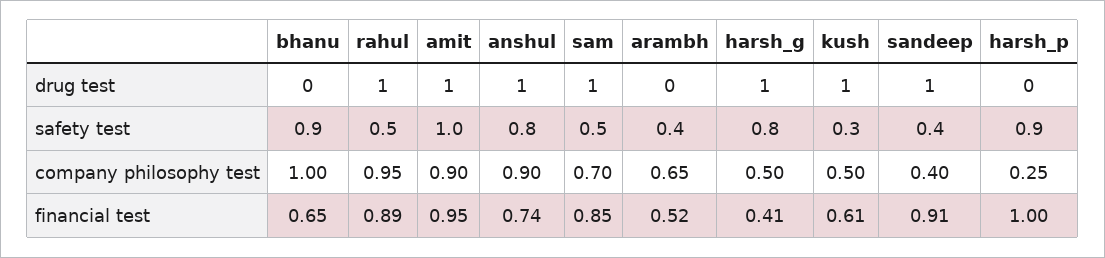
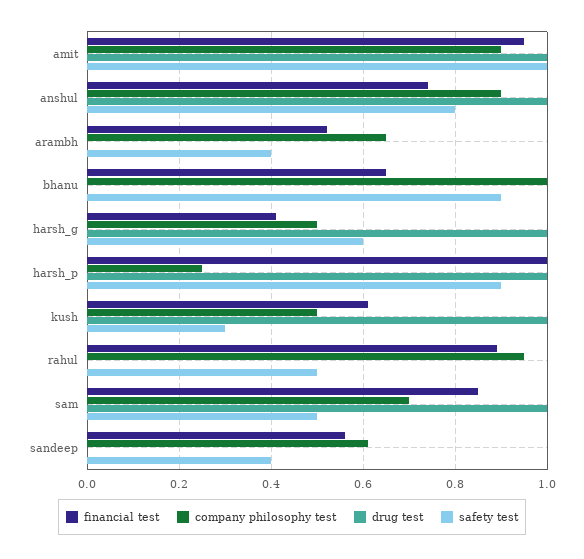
  {
    "drug test": {
      "bhanu": 0,
-     "rahul": 1,
+     "rahul": 0,
      "amit": 1,
      "anshul": 1,
      "sam": 1,
      "arambh": 0,
      "harsh_g": 1,
      "kush": 1,
-     "sandeep": 1,
+     "sandeep": 0,
-     "harsh_p": 0
+     "harsh_p": 1
    },
    "safety test": {
      "bhanu": 0.9,
      "rahul": 0.5,
      "amit": 1,
      "anshul": 0.8,
      "sam": 0.5,
      "arambh": 0.4,
-     "harsh_g": 0.8,
+     "harsh_g": 0.6,
      "kush": 0.3,
      "sandeep": 0.4,
      "harsh_p": 0.9
    },
    "company philosophy test": {
      "bhanu": 1,
      "rahul": 0.95,
      "amit": 0.9,
      "anshul": 0.9,
      "sam": 0.7,
      "arambh": 0.65,
      "harsh_g": 0.5,
      "kush": 0.5,
-     "sandeep": 0.4,
+     "sandeep": 0.6,
      "harsh_p": 0.25
    },
    "financial test": {
      "bhanu": 0.65,
      "rahul": 0.89,
      "amit": 0.95,
      "anshul": 0.74,
      "sam": 0.85,
      "arambh": 0.52,
      "harsh_g": 0.41,
      "kush": 0.61,
-     "sandeep": 0.91,
+     "sandeep": 0.55,
      "harsh_p": 1
    }
  }

